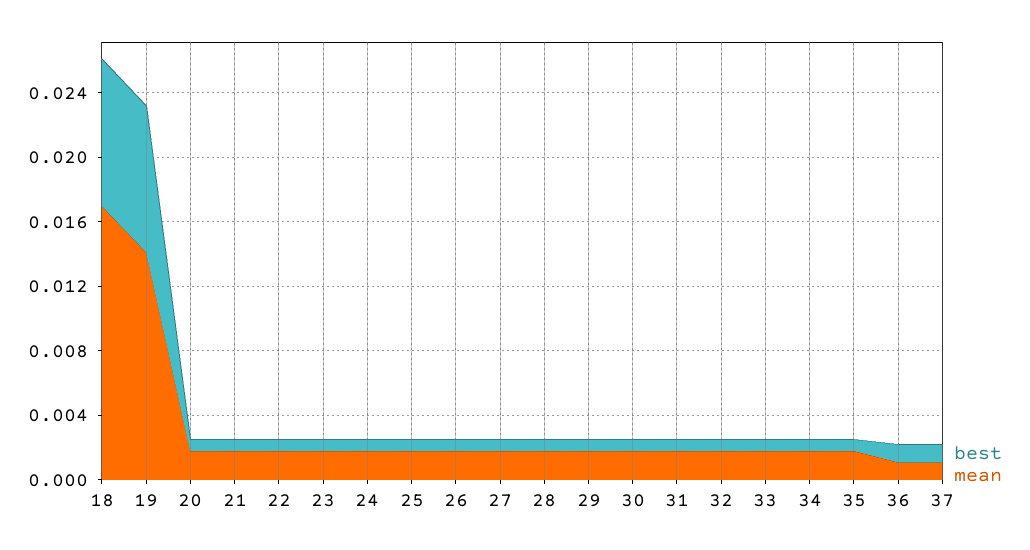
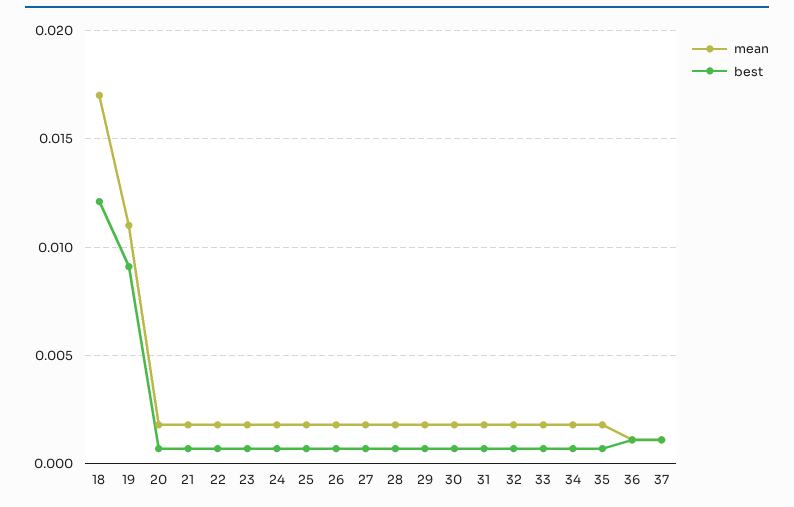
  {
    "best": {
-     "18": 0.009,
+     "18": 0.012,
      "19": 0.009,
      "20": 0.0005,
      "21": 0.0005,
      "22": 0.0005,
      "23": 0.0005,
      "24": 0.0005,
      "25": 0.0005,
      "26": 0.0005,
      "27": 0.0005,
      "28": 0.0005,
      "29": 0.0005,
      "30": 0.0005,
      "31": 0.0005,
      "32": 0.0005,
      "33": 0.0005,
      "34": 0.0005,
      "35": 0.0005,
      "36": 0.001,
      "37": 0.001
    },
    "mean": {
      "18": 0.017,
-     "19": 0.014,
+     "19": 0.011,
      "20": 0.002,
      "21": 0.002,
      "22": 0.002,
      "23": 0.002,
      "24": 0.002,
      "25": 0.002,
      "26": 0.002,
      "27": 0.002,
      "28": 0.002,
      "29": 0.002,
      "30": 0.002,
      "31": 0.002,
      "32": 0.002,
      "33": 0.002,
      "34": 0.002,
      "35": 0.002,
      "36": 0.001,
      "37": 0.001
    }
  }

